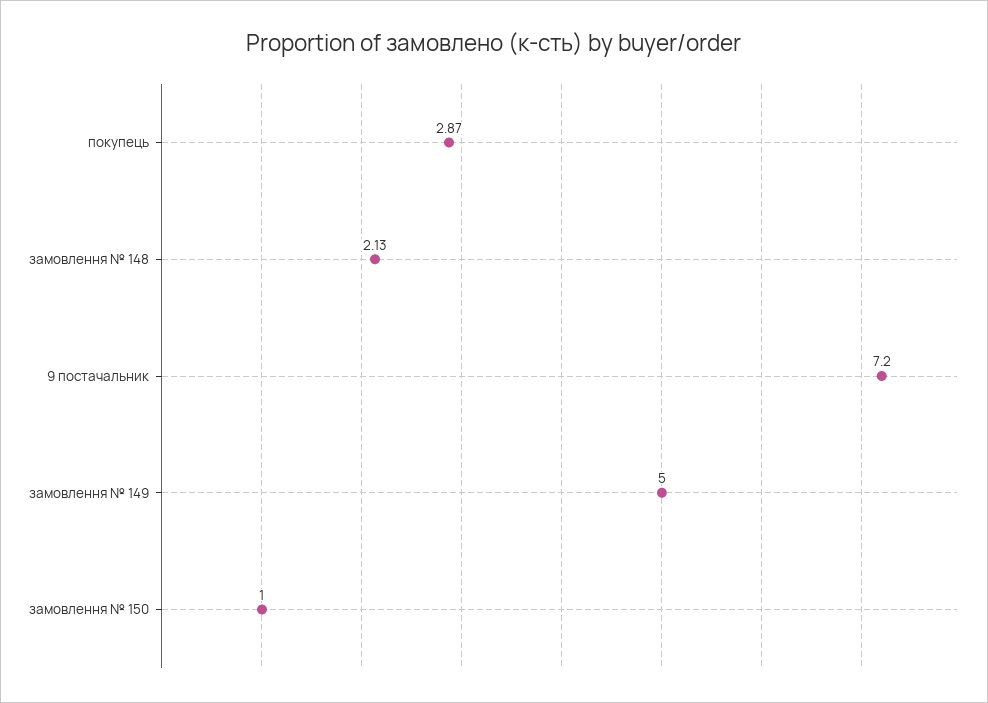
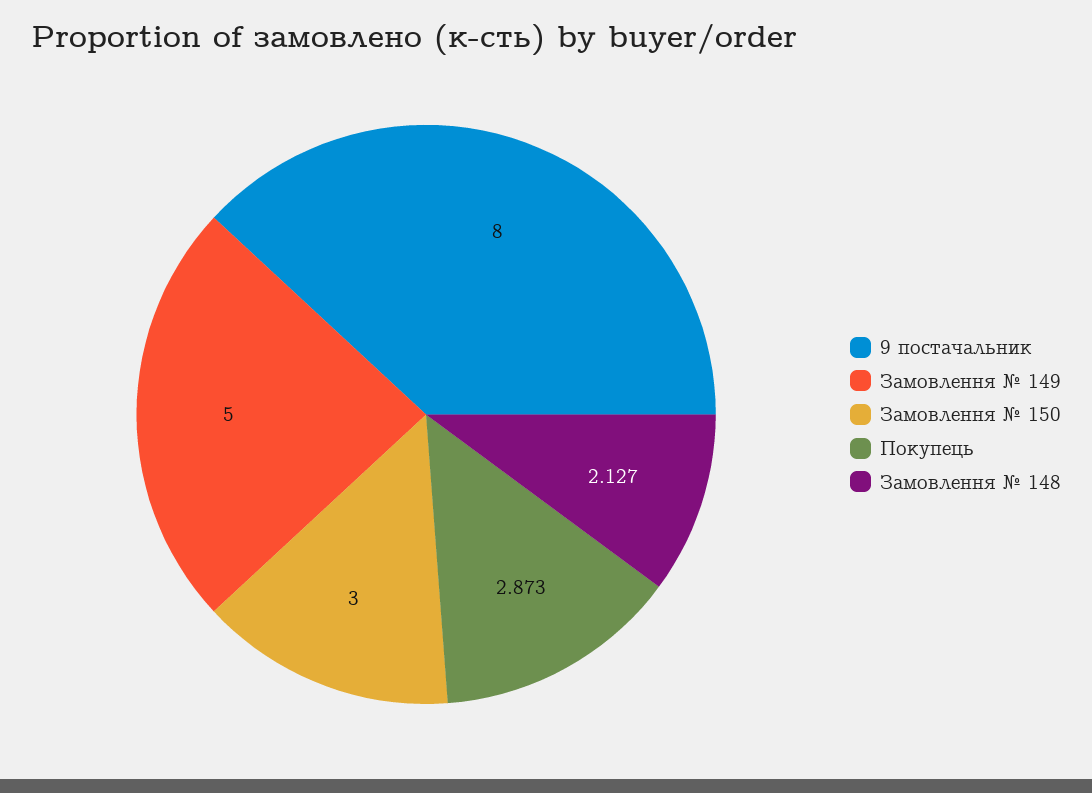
  {
    "покупець": 2.873,
    "замовлення № 148": 2.127,
-   "9 постачальник": 7.2,
+   "9 постачальник": 8,
    "замовлення № 149": 5,
-   "замовлення № 150": 1
+   "замовлення № 150": 3
  }

